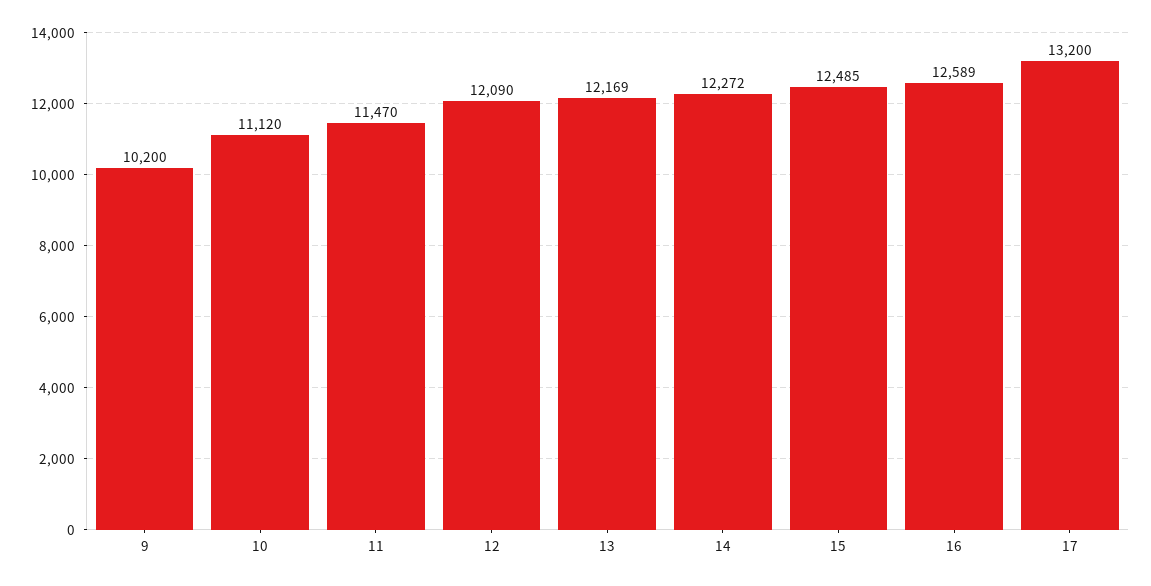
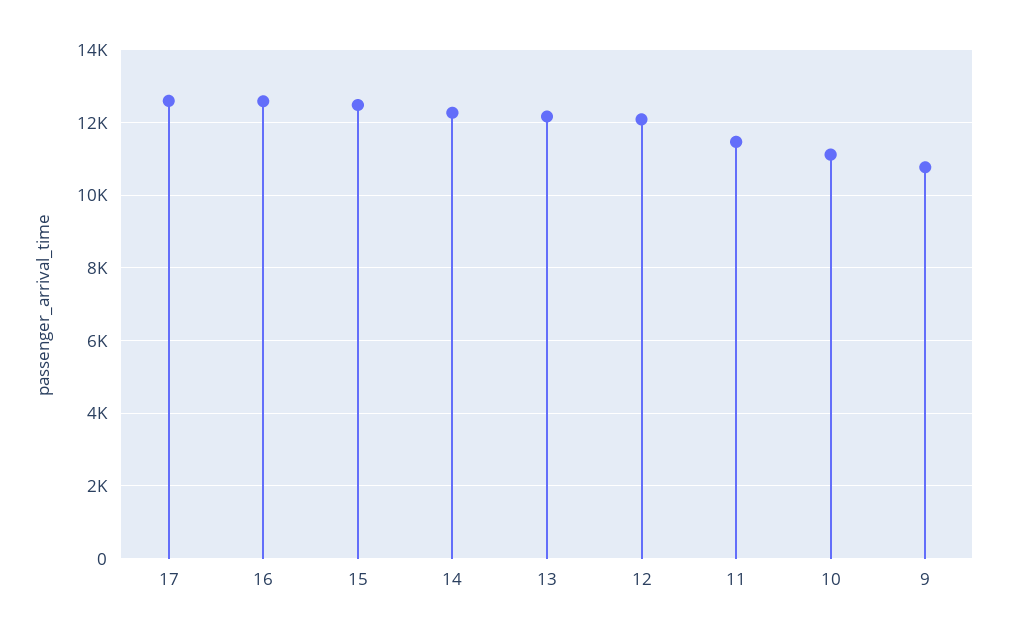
  {
-   "9": 10200,
+   "9": 10800,
    "10": 11120,
    "11": 11470,
    "12": 12090,
    "13": 12169,
    "14": 12272,
    "15": 12485,
    "16": 12589,
-   "17": 13200
+   "17": 12600
  }

